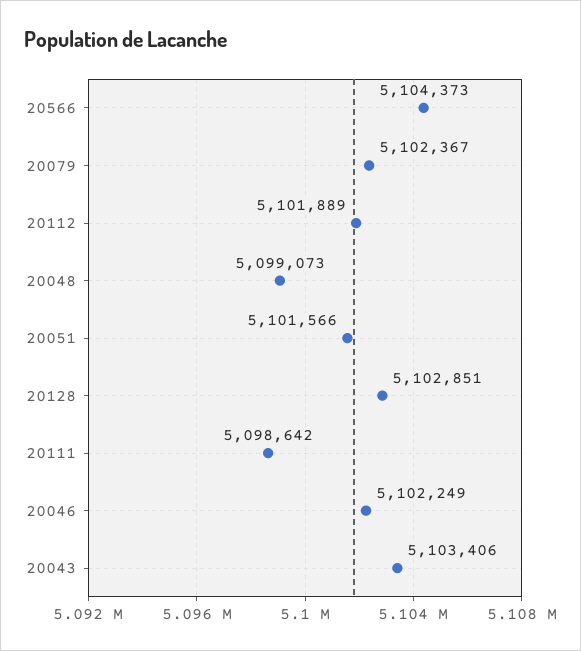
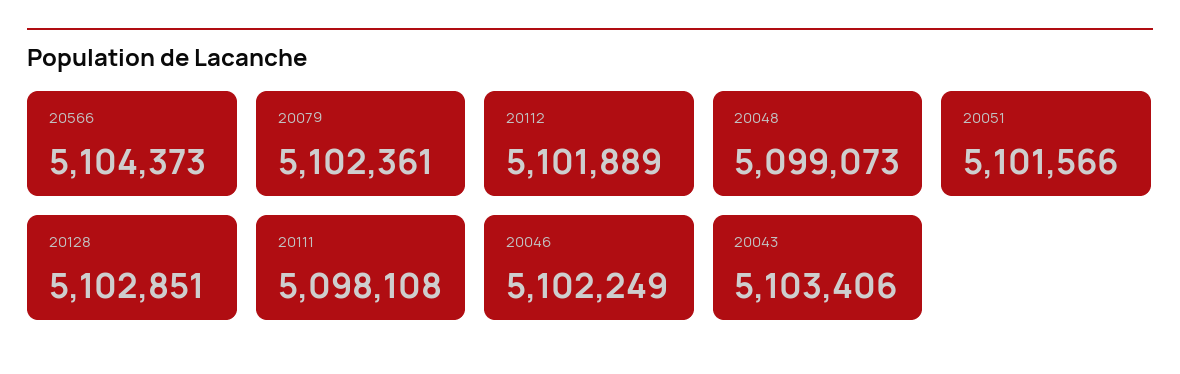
  {
    "20566": 5104373,
-   "20079": 5102367,
+   "20079": 5102361,
    "20112": 5101889,
    "20048": 5099073,
    "20051": 5101566,
    "20128": 5102851,
-   "20111": 5098642,
+   "20111": 5098108,
    "20046": 5102249,
    "20043": 5103406
  }

